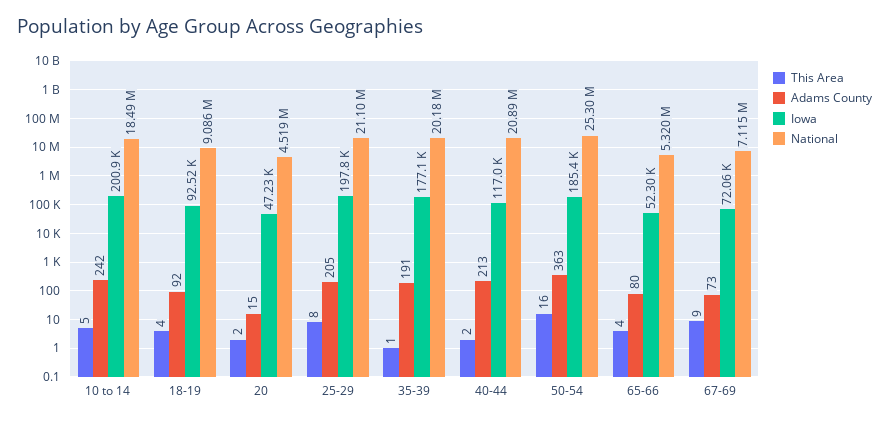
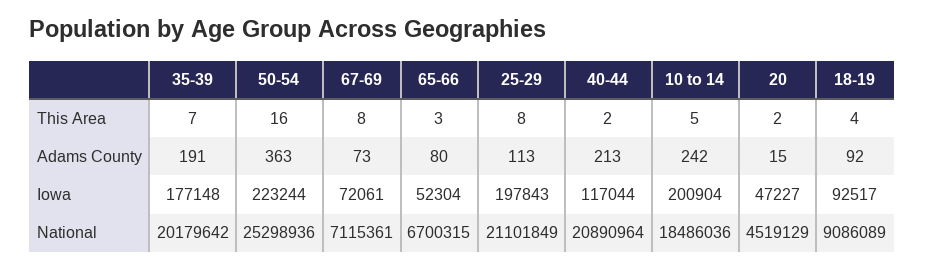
  {
    "This Area": {
      "10 to 14": 5,
      "18-19": 4,
      "20": 2,
      "25-29": 8,
-     "35-39": 1,
+     "35-39": 7,
      "40-44": 2,
      "50-54": 16,
-     "65-66": 4,
+     "65-66": 3,
-     "67-69": 9
+     "67-69": 8
    },
    "Adams County": {
      "10 to 14": 242,
      "18-19": 92,
      "20": 15,
-     "25-29": 205,
+     "25-29": 113,
      "35-39": 191,
      "40-44": 213,
      "50-54": 363,
      "65-66": 80,
      "67-69": 73
    },
    "Iowa": {
      "10 to 14": 200904,
      "18-19": 92517,
      "20": 47227,
      "25-29": 197843,
      "35-39": 177148,
      "40-44": 117044,
-     "50-54": 185400,
+     "50-54": 223244,
      "65-66": 52304,
      "67-69": 72061
    },
    "National": {
      "10 to 14": 18486036,
      "18-19": 9086089,
      "20": 4519129,
      "25-29": 21101849,
      "35-39": 20179642,
      "40-44": 20890964,
      "50-54": 25298936,
-     "65-66": 5320000,
+     "65-66": 6700315,
      "67-69": 7115361
    }
  }

